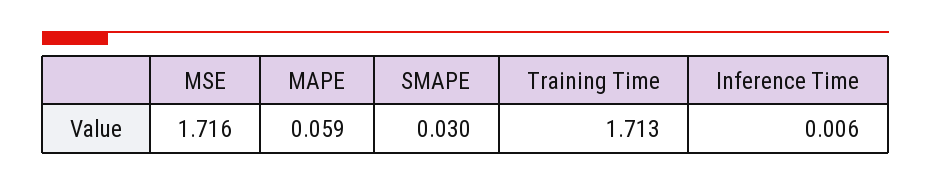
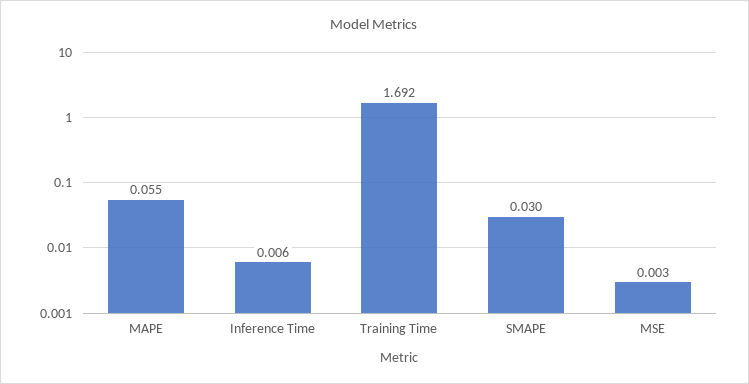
  {
-   "MSE": 1.716,
+   "MSE": 0.003,
-   "MAPE": 0.059,
+   "MAPE": 0.055,
    "SMAPE": 0.03,
-   "Training Time": 1.713,
+   "Training Time": 1.692,
    "Inference Time": 0.006
  }

